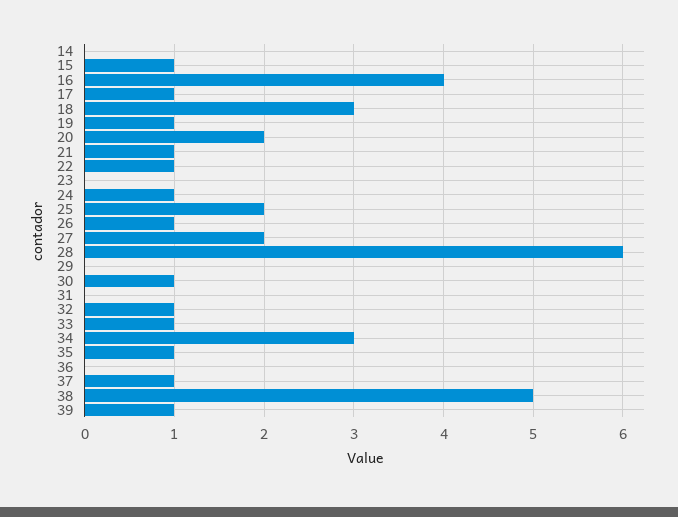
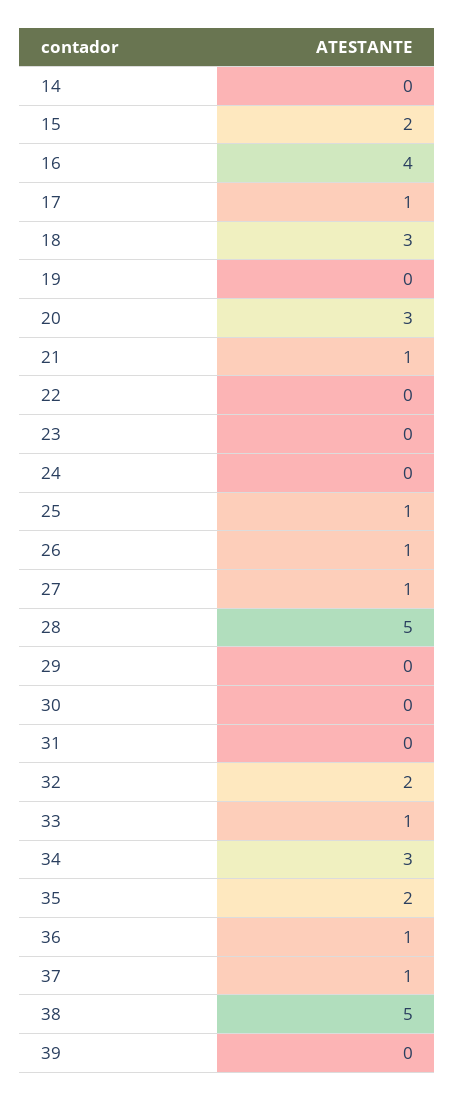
  {
    "14": 0,
-   "15": 1,
+   "15": 2,
    "16": 4,
    "17": 1,
    "18": 3,
-   "19": 1,
+   "19": 0,
-   "20": 2,
+   "20": 3,
    "21": 1,
-   "22": 1,
+   "22": 0,
    "23": 0,
-   "24": 1,
+   "24": 0,
-   "25": 2,
+   "25": 1,
    "26": 1,
-   "27": 2,
+   "27": 1,
-   "28": 6,
+   "28": 5,
    "29": 0,
-   "30": 1,
+   "30": 0,
    "31": 0,
-   "32": 1,
+   "32": 2,
    "33": 1,
    "34": 3,
-   "35": 1,
+   "35": 2,
-   "36": 0,
+   "36": 1,
    "37": 1,
    "38": 5,
-   "39": 1
+   "39": 0
  }

